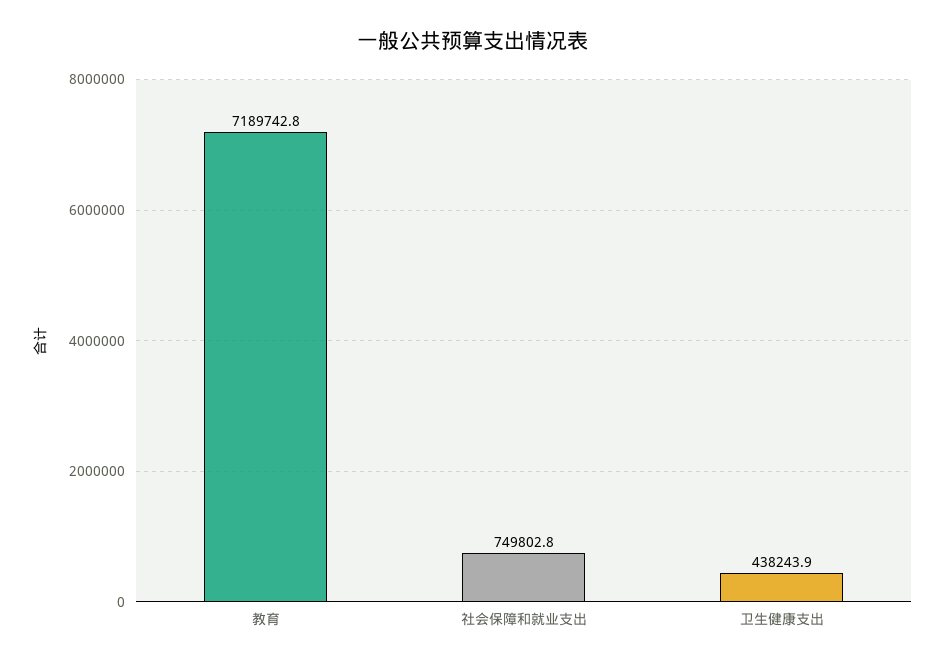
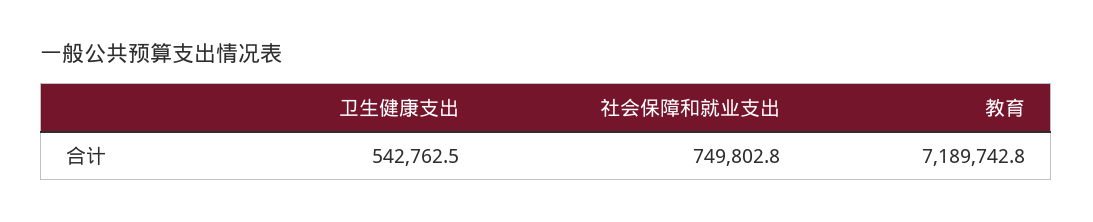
  {
    "教育": 7189742.8,
    "社会保障和就业支出": 749802.8,
-   "卫生健康支出": 438243.9
+   "卫生健康支出": 542762.5
  }

